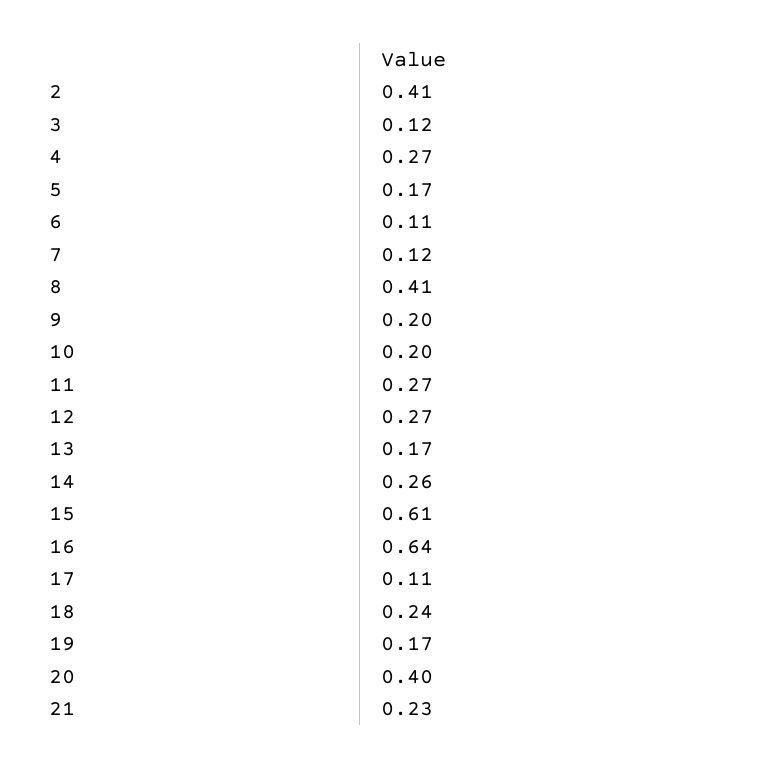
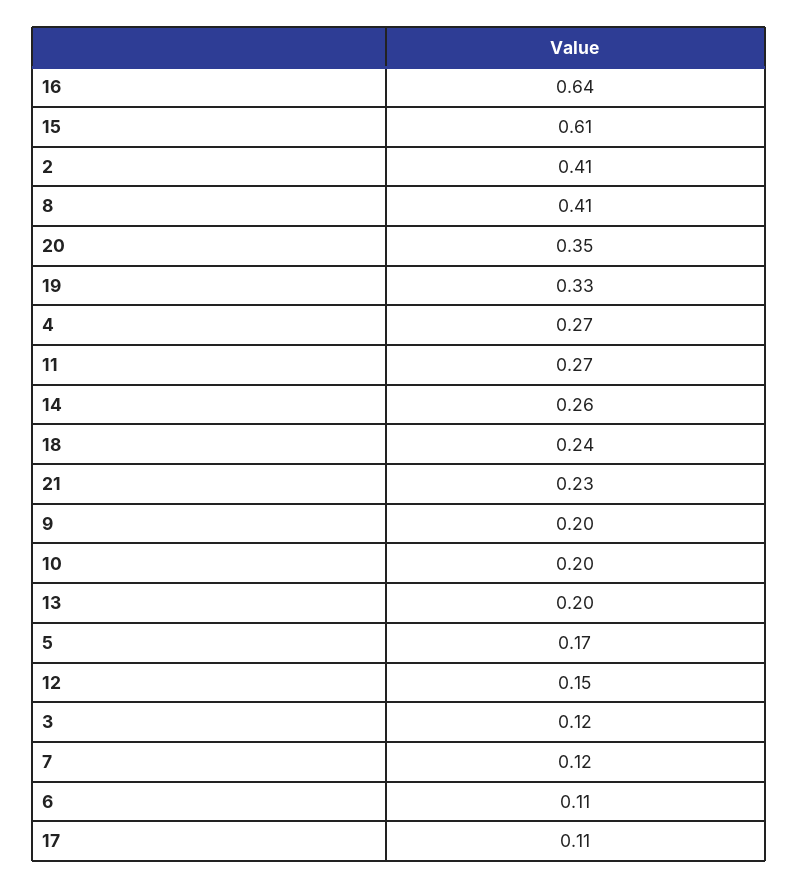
  {
    "2": 0.41,
    "3": 0.12,
    "4": 0.27,
    "5": 0.17,
    "6": 0.11,
    "7": 0.12,
    "8": 0.41,
    "9": 0.2,
    "10": 0.2,
    "11": 0.27,
-   "12": 0.27,
+   "12": 0.15,
-   "13": 0.17,
+   "13": 0.2,
    "14": 0.26,
    "15": 0.61,
    "16": 0.64,
    "17": 0.11,
    "18": 0.24,
-   "19": 0.17,
+   "19": 0.33,
-   "20": 0.4,
+   "20": 0.35,
    "21": 0.23
  }

